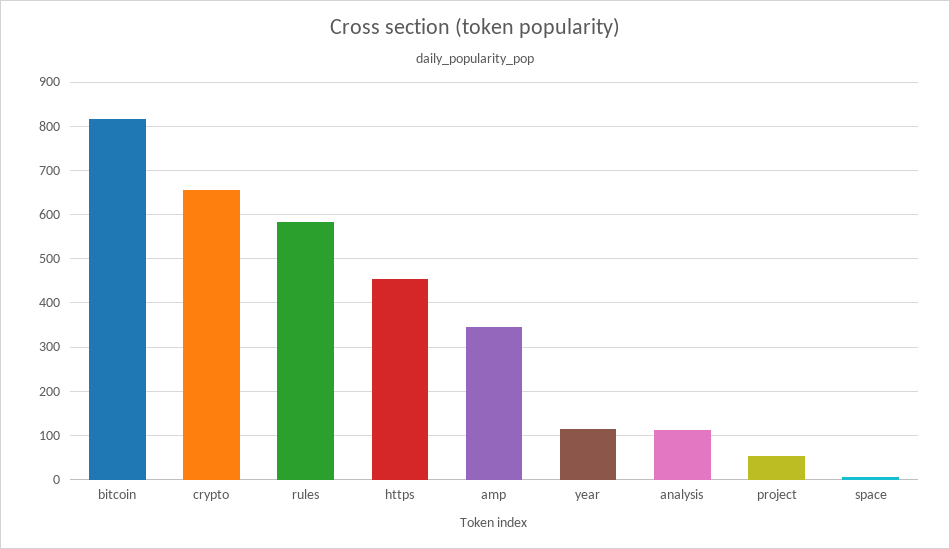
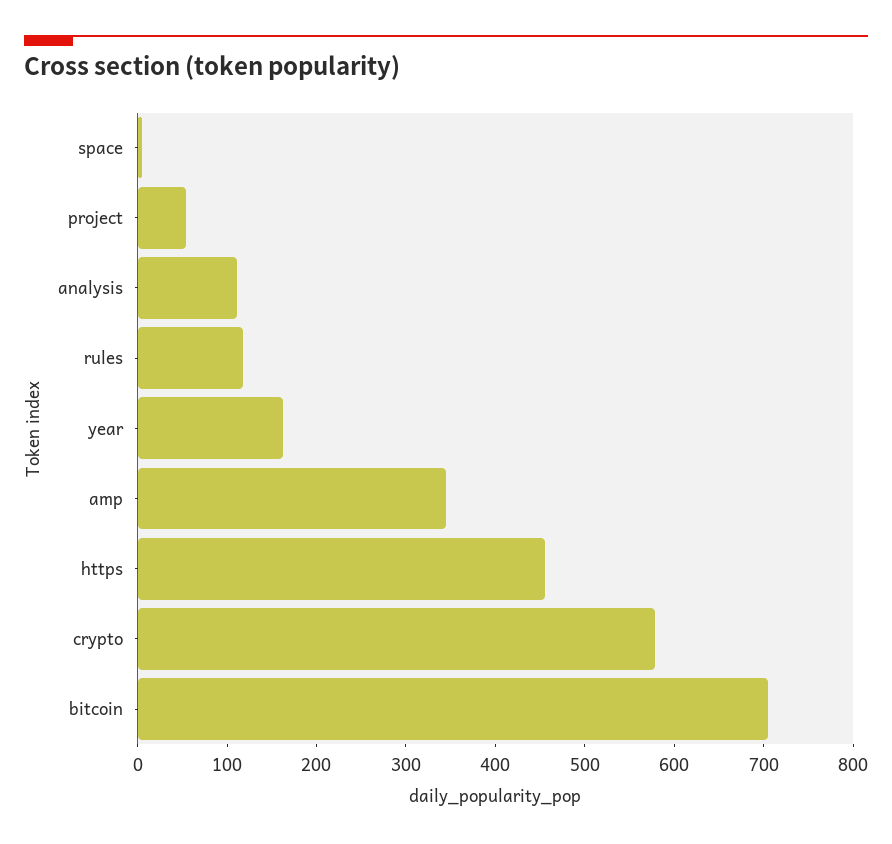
  {
-   "bitcoin": 820,
+   "bitcoin": 700,
-   "crypto": 660,
+   "crypto": 580,
-   "rules": 580,
+   "rules": 120,
    "https": 460,
    "amp": 340,
-   "year": 120,
+   "year": 160,
    "analysis": 120,
    "project": 60,
    "space": 0
  }

